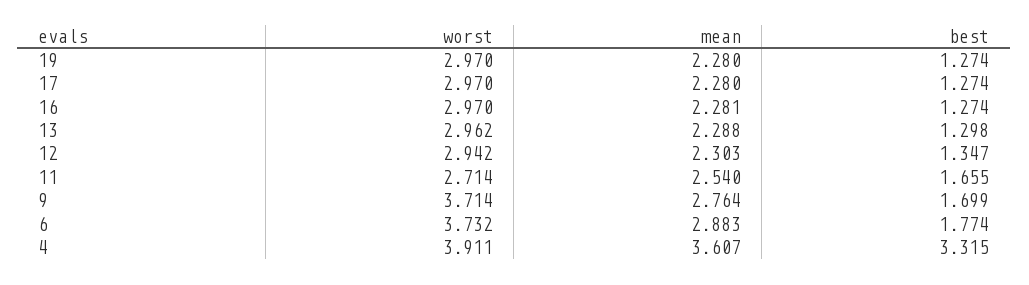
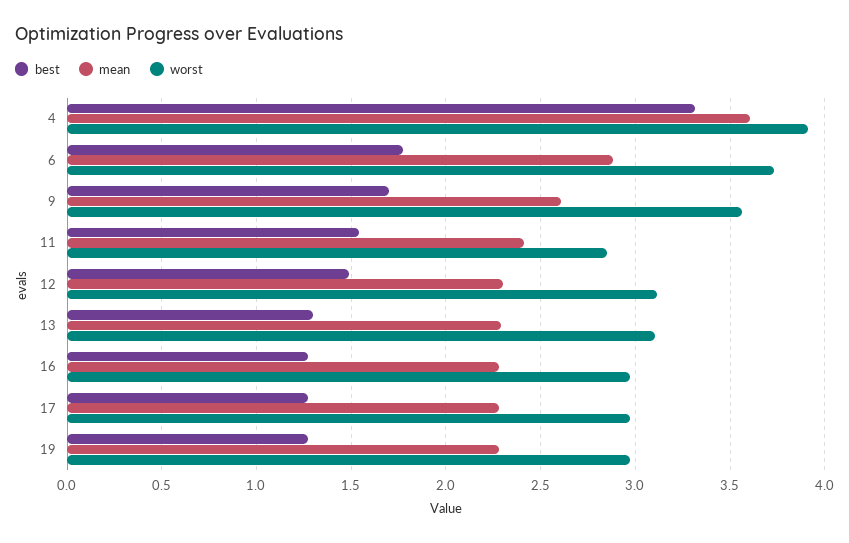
  {
    "worst": {
      "19": 2.97,
      "17": 2.97,
      "16": 2.97,
-     "13": 2.962,
+     "13": 3.1,
-     "12": 2.942,
+     "12": 3.1,
-     "11": 2.714,
+     "11": 2.85,
-     "9": 3.714,
+     "9": 3.55,
      "6": 3.732,
      "4": 3.911
    },
    "mean": {
      "19": 2.28,
      "17": 2.28,
      "16": 2.281,
      "13": 2.288,
      "12": 2.303,
-     "11": 2.54,
+     "11": 2.4,
-     "9": 2.764,
+     "9": 2.6,
      "6": 2.883,
      "4": 3.607
    },
    "best": {
      "19": 1.274,
      "17": 1.274,
      "16": 1.274,
      "13": 1.298,
-     "12": 1.347,
+     "12": 1.5,
-     "11": 1.655,
+     "11": 1.55,
      "9": 1.699,
      "6": 1.774,
      "4": 3.315
    }
  }

